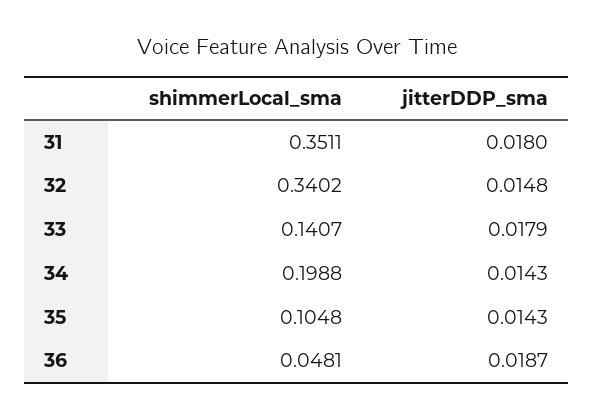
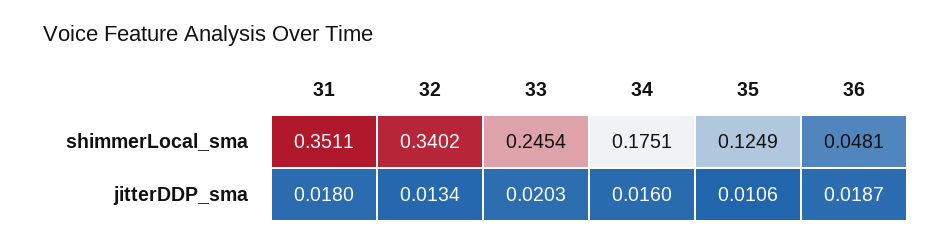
  {
    "shimmerLocal_sma": {
      "31": 0.3511,
      "32": 0.3402,
-     "33": 0.1407,
+     "33": 0.2454,
-     "34": 0.1988,
+     "34": 0.1751,
-     "35": 0.1048,
+     "35": 0.1249,
      "36": 0.0481
    },
    "jitterDDP_sma": {
      "31": 0.018,
-     "32": 0.0148,
+     "32": 0.0134,
-     "33": 0.0179,
+     "33": 0.0203,
-     "34": 0.0143,
+     "34": 0.016,
-     "35": 0.0143,
+     "35": 0.0106,
      "36": 0.0187
    }
  }

